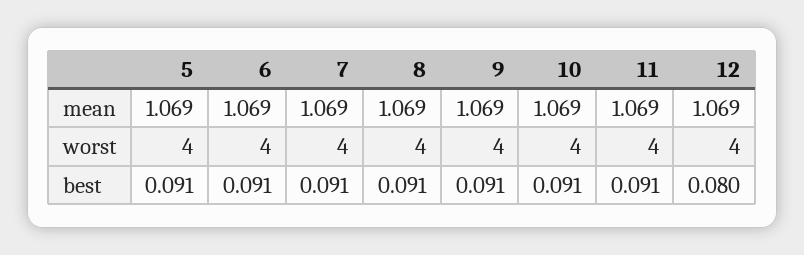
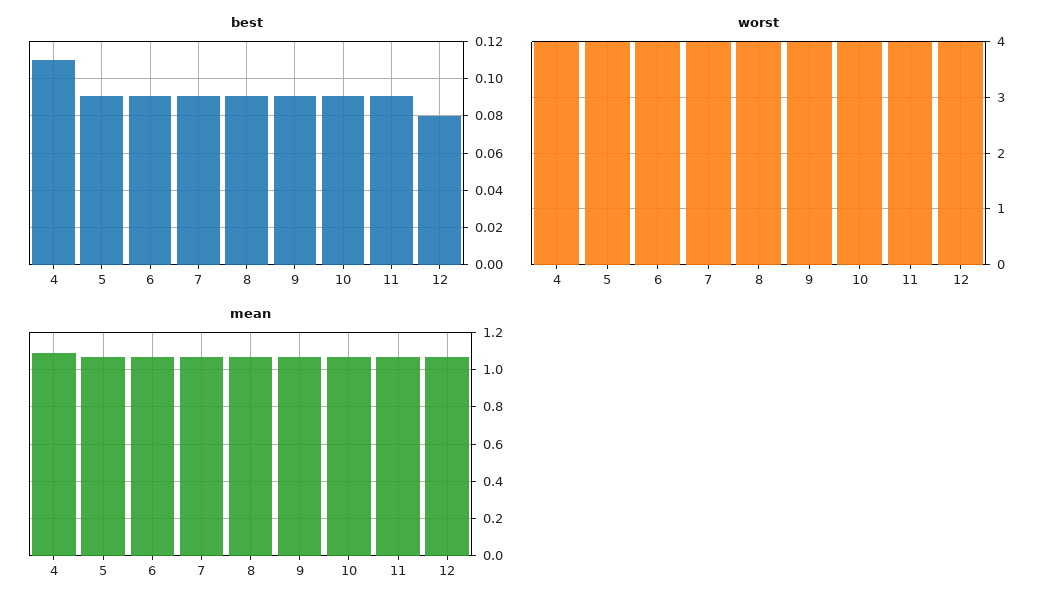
  {
    "mean": {
      "5": 1.069,
      "6": 1.069,
      "7": 1.069,
      "8": 1.069,
      "9": 1.069,
      "10": 1.069,
      "11": 1.069,
-     "12": 1.069
+     "12": 1.069,
+     "4": 1.1
    },
    "worst": {
      "5": 4,
      "6": 4,
      "7": 4,
      "8": 4,
      "9": 4,
      "10": 4,
      "11": 4,
-     "12": 4
+     "12": 4,
+     "4": 4
    },
    "best": {
      "5": 0.091,
      "6": 0.091,
      "7": 0.091,
      "8": 0.091,
      "9": 0.091,
      "10": 0.091,
      "11": 0.091,
-     "12": 0.08
+     "12": 0.08,
+     "4": 0.11
    }
  }

